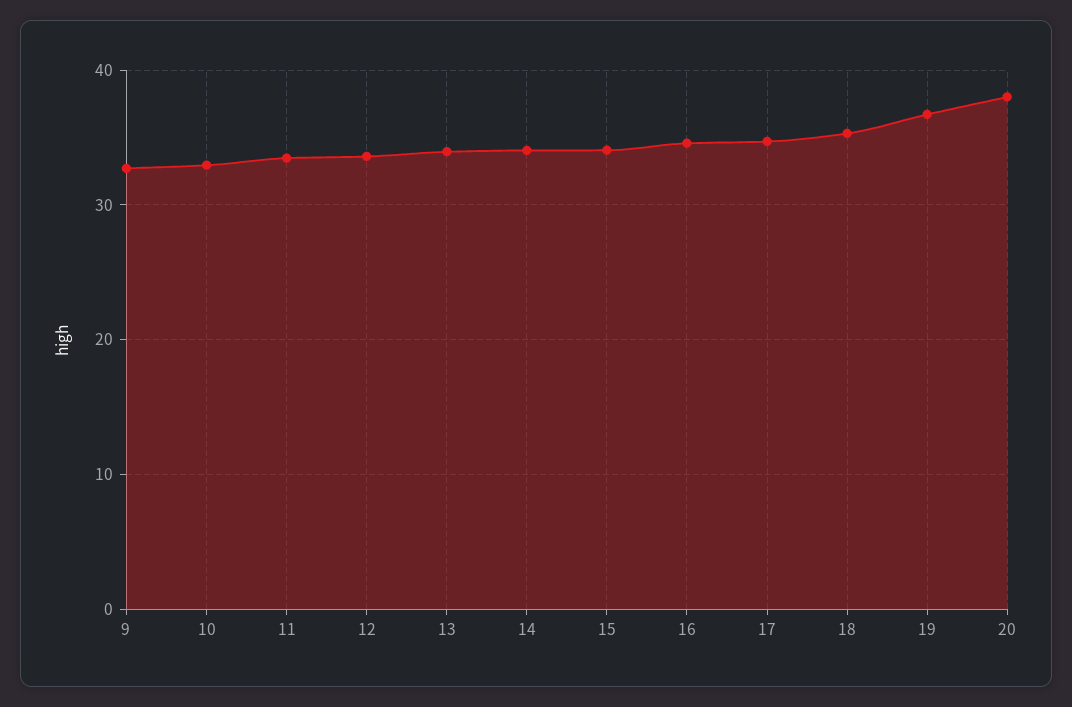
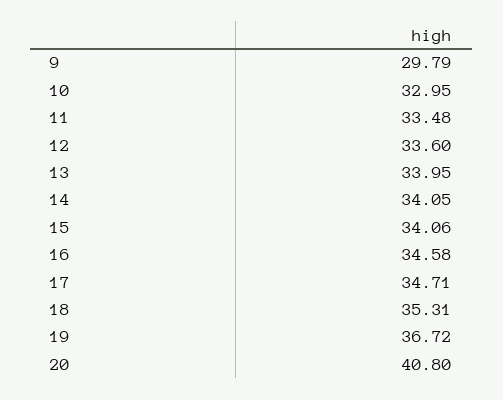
  {
-   "9": 33,
+   "9": 29.79,
    "10": 32.95,
    "11": 33.48,
    "12": 33.6,
    "13": 33.95,
    "14": 34.05,
    "15": 34.06,
    "16": 34.58,
    "17": 34.71,
    "18": 35.31,
    "19": 36.72,
-   "20": 38
+   "20": 40.8
  }

